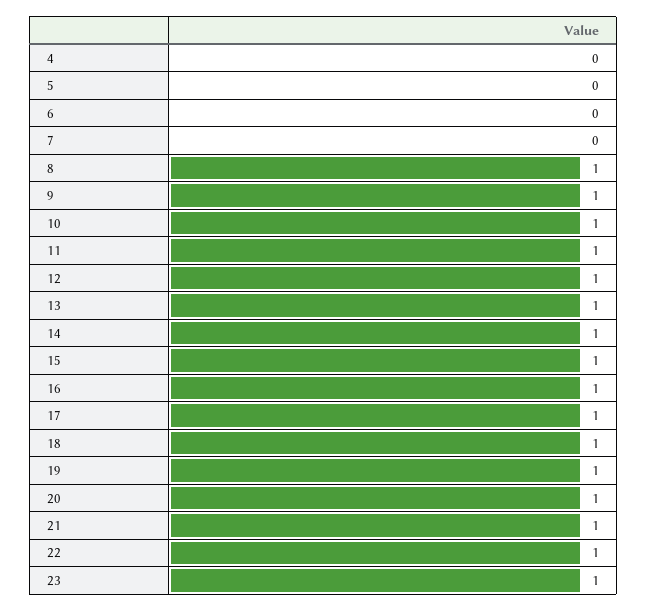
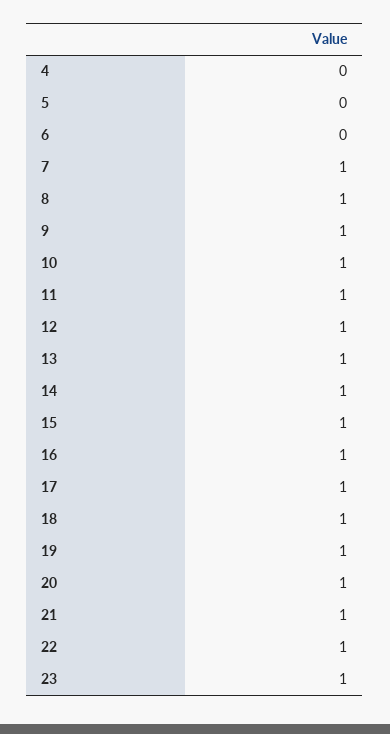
  {
    "4": 0,
    "5": 0,
    "6": 0,
-   "7": 0,
+   "7": 1,
    "8": 1,
    "9": 1,
    "10": 1,
    "11": 1,
    "12": 1,
    "13": 1,
    "14": 1,
    "15": 1,
    "16": 1,
    "17": 1,
    "18": 1,
    "19": 1,
    "20": 1,
    "21": 1,
    "22": 1,
    "23": 1
  }

